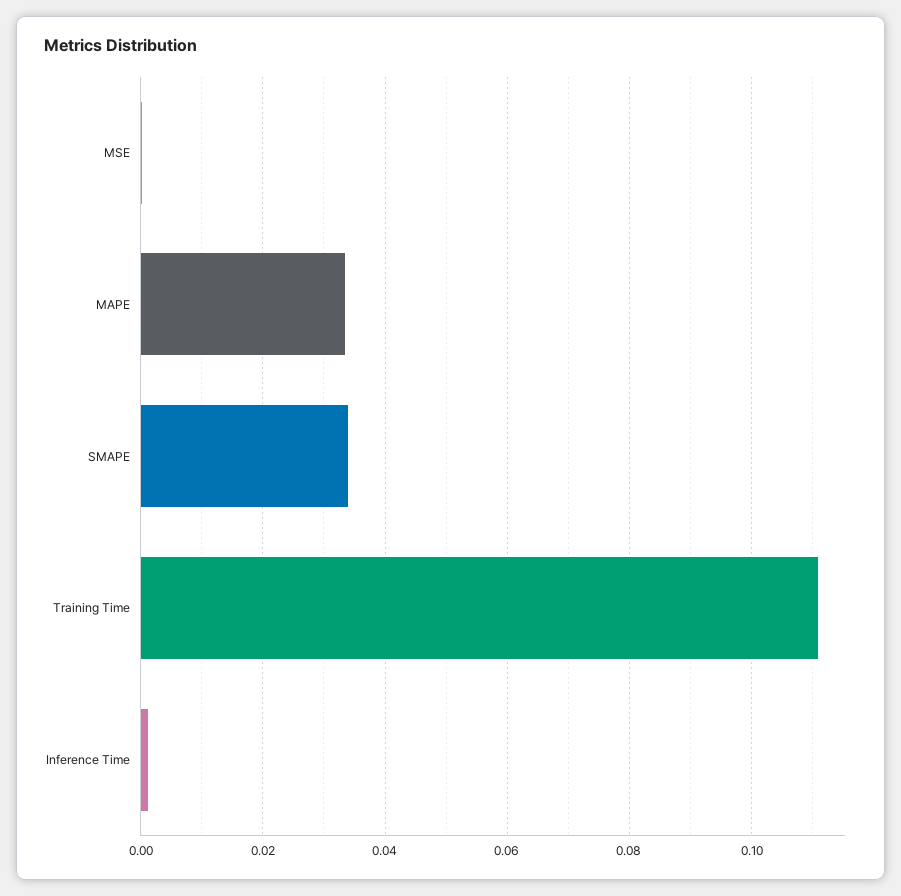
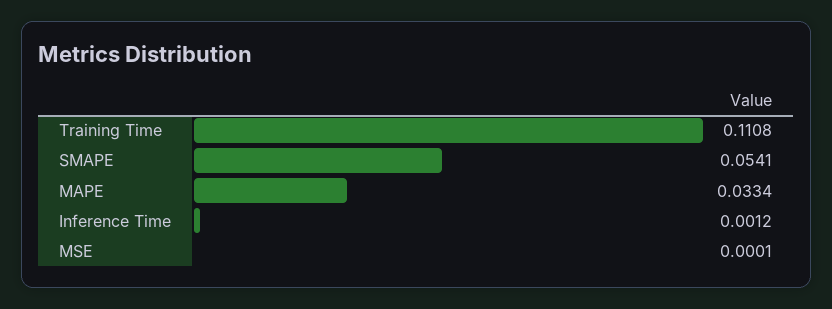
  {
    "MSE": 0.0001,
    "MAPE": 0.0334,
-   "SMAPE": 0.034,
+   "SMAPE": 0.0541,
    "Training Time": 0.1108,
    "Inference Time": 0.0012
  }

